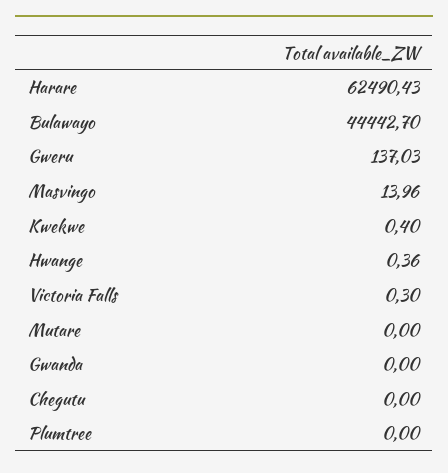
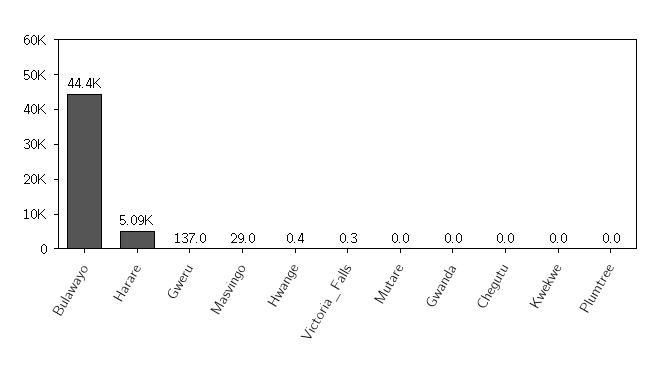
  {
-   "Harare": 62490.43,
+   "Harare": 5090,
    "Bulawayo": 44442.7,
    "Gweru": 137.03,
-   "Masvingo": 13.96,
+   "Masvingo": 29,
-   "Kwekwe": 0.4,
+   "Kwekwe": 0,
    "Hwange": 0.36,
    "Victoria Falls": 0.3,
    "Mutare": 0,
    "Gwanda": 0,
    "Chegutu": 0,
    "Plumtree": 0
  }

